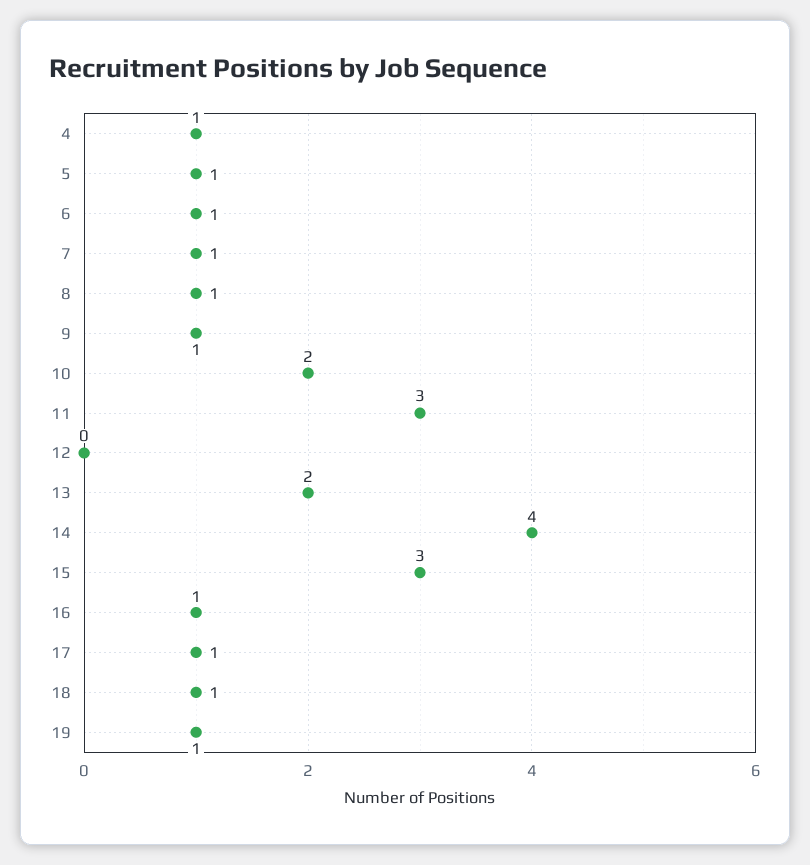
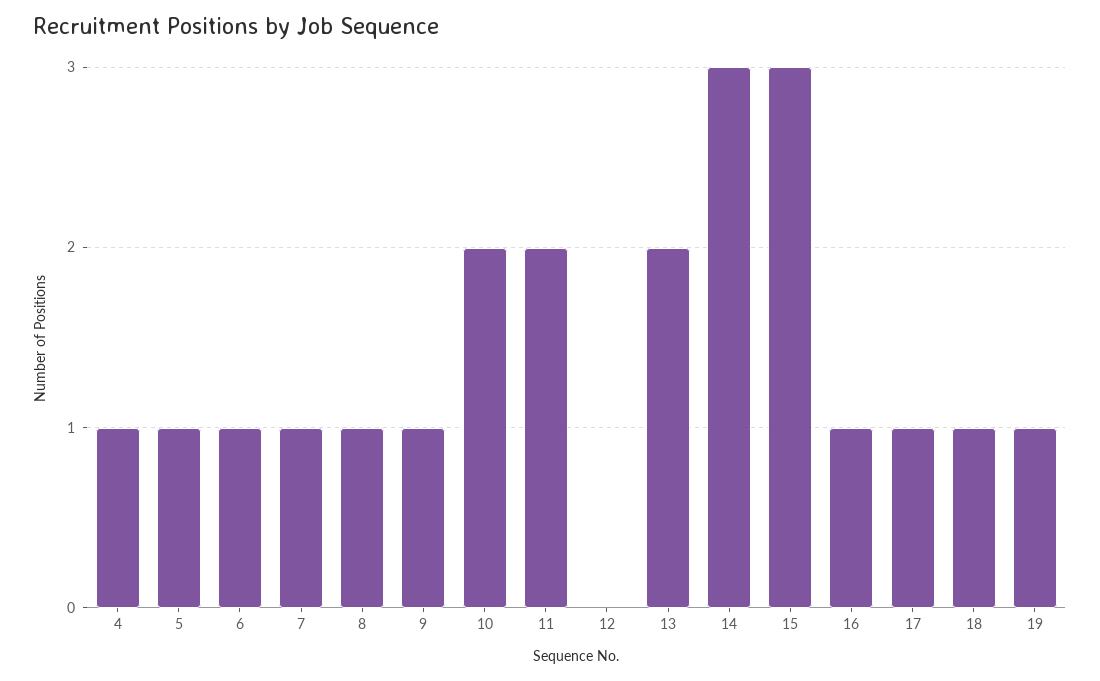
  {
    "4": 1,
    "5": 1,
    "6": 1,
    "7": 1,
    "8": 1,
    "9": 1,
    "10": 2,
-   "11": 3,
+   "11": 2,
    "12": 0,
    "13": 2,
-   "14": 4,
+   "14": 3,
    "15": 3,
    "16": 1,
    "17": 1,
    "18": 1,
    "19": 1
  }

